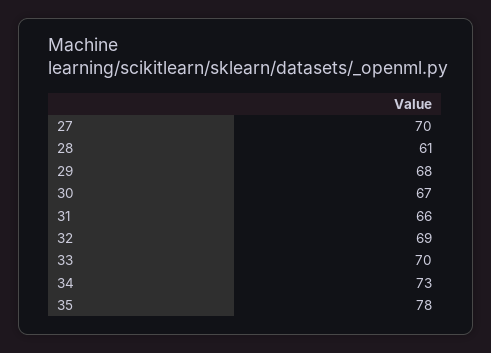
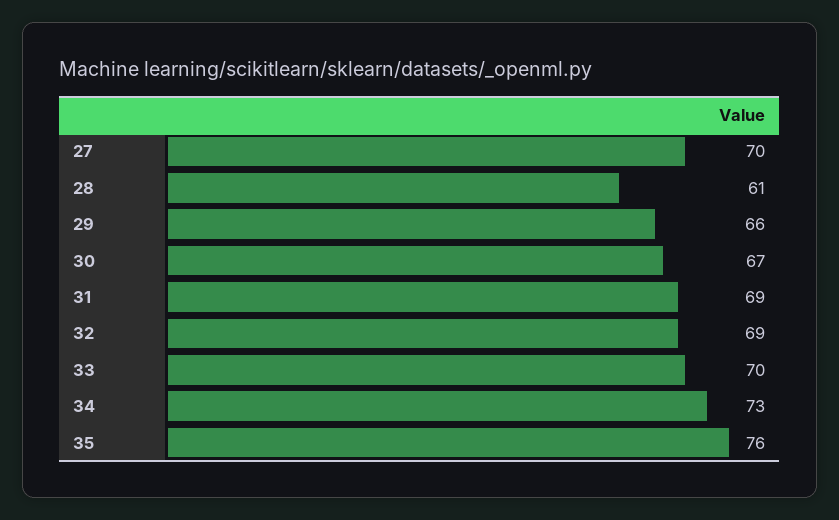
  {
    "27": 70,
    "28": 61,
-   "29": 68,
+   "29": 66,
    "30": 67,
-   "31": 66,
+   "31": 69,
    "32": 69,
    "33": 70,
    "34": 73,
-   "35": 78
+   "35": 76
  }

